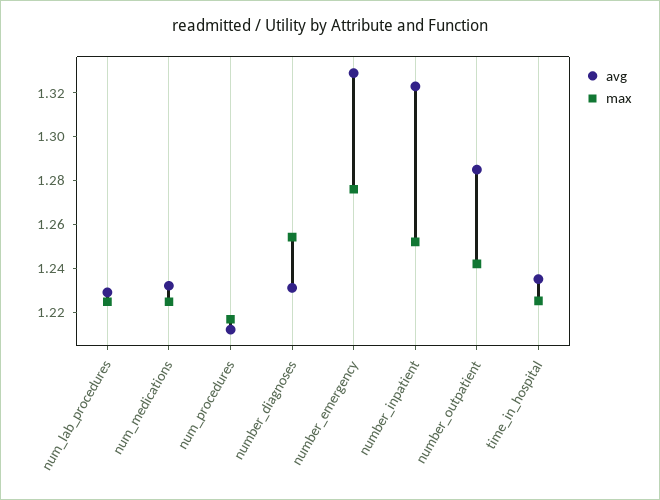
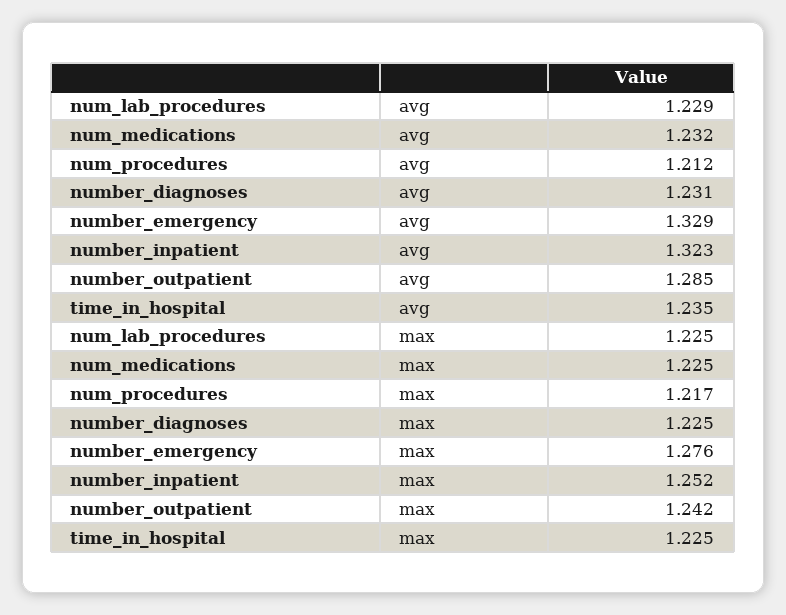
  {
    "avg": {
      "num_lab_procedures": 1.229,
      "num_medications": 1.232,
      "num_procedures": 1.212,
      "number_diagnoses": 1.231,
      "number_emergency": 1.329,
      "number_inpatient": 1.323,
      "number_outpatient": 1.285,
      "time_in_hospital": 1.235
    },
    "max": {
      "num_lab_procedures": 1.225,
      "num_medications": 1.225,
      "num_procedures": 1.217,
-     "number_diagnoses": 1.255,
+     "number_diagnoses": 1.225,
      "number_emergency": 1.276,
      "number_inpatient": 1.252,
      "number_outpatient": 1.242,
      "time_in_hospital": 1.225
    }
  }

